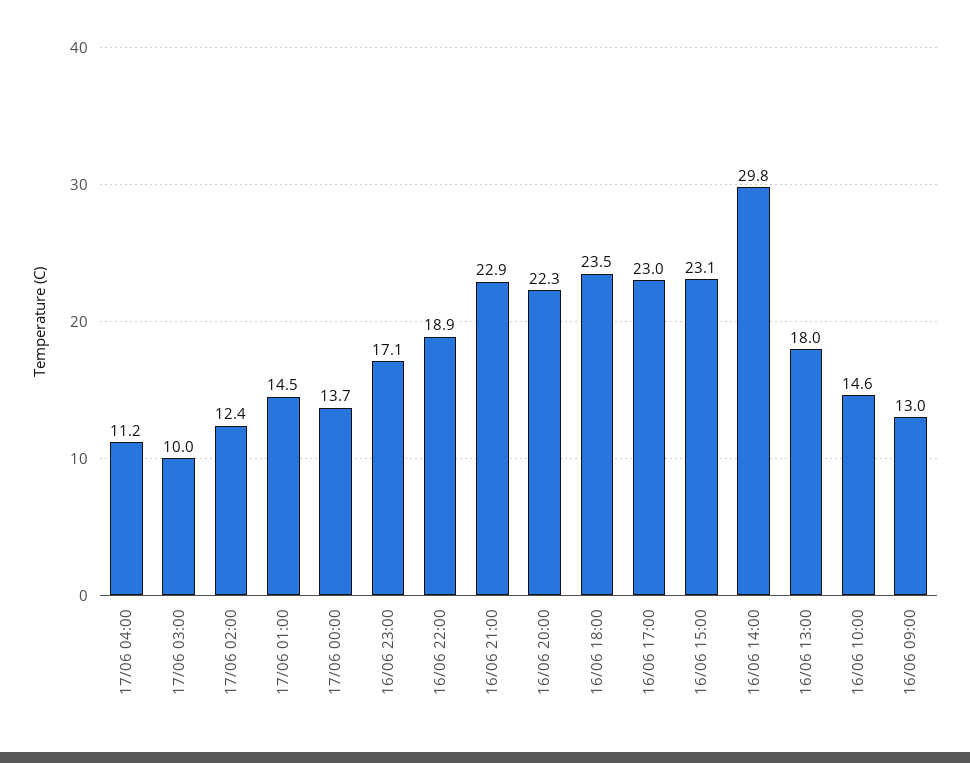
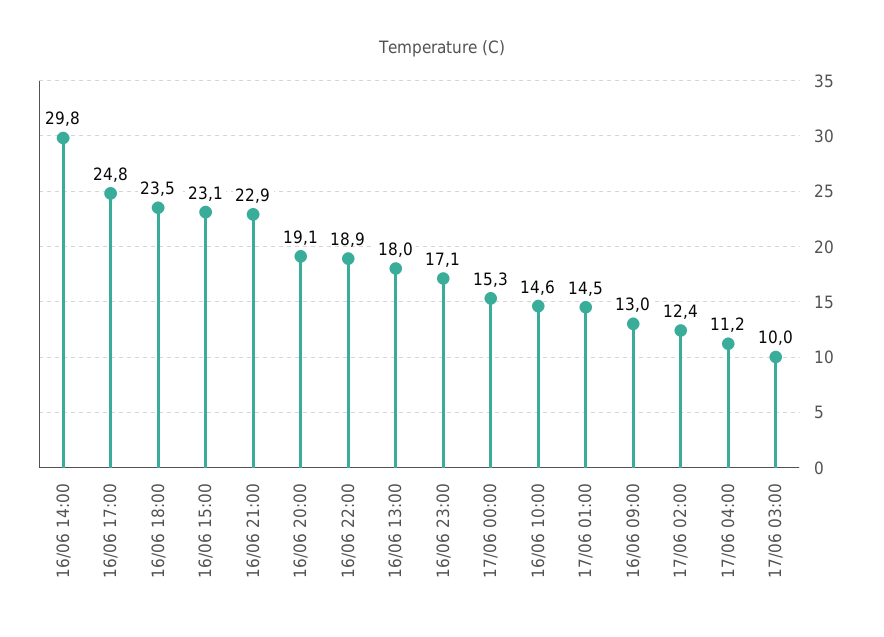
  {
    "17/06 04:00": 11.2,
    "17/06 03:00": 10,
    "17/06 02:00": 12.4,
    "17/06 01:00": 14.5,
-   "17/06 00:00": 13.7,
+   "17/06 00:00": 15.3,
    "16/06 23:00": 17.1,
    "16/06 22:00": 18.9,
    "16/06 21:00": 22.9,
-   "16/06 20:00": 22.3,
+   "16/06 20:00": 19.1,
    "16/06 18:00": 23.5,
-   "16/06 17:00": 23,
+   "16/06 17:00": 24.8,
    "16/06 15:00": 23.1,
    "16/06 14:00": 29.8,
    "16/06 13:00": 18,
    "16/06 10:00": 14.6,
    "16/06 09:00": 13
  }

